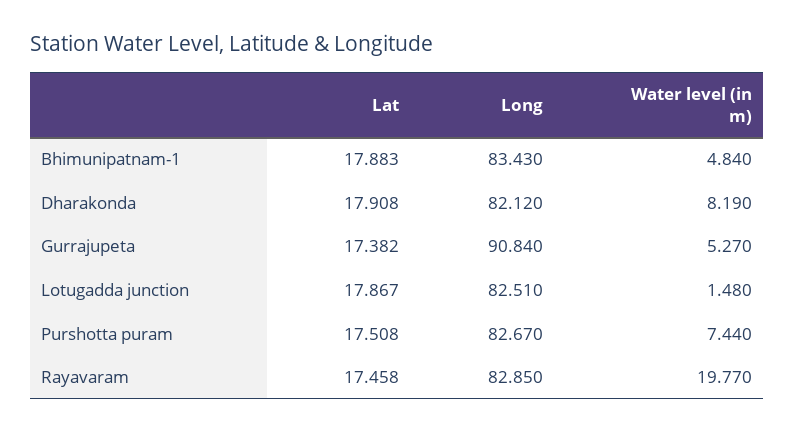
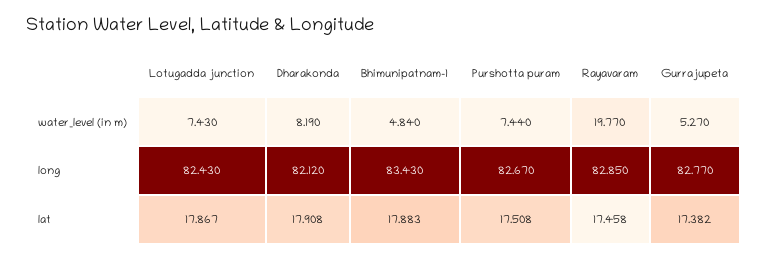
  {
    "Lat": {
      "Bhimunipatnam-1": 17.883,
      "Dharakonda": 17.908,
      "Gurrajupeta": 17.382,
      "Lotugadda junction": 17.867,
      "Purshotta puram": 17.508,
      "Rayavaram": 17.458
    },
    "Long": {
      "Bhimunipatnam-1": 83.43,
      "Dharakonda": 82.12,
-     "Gurrajupeta": 90.84,
+     "Gurrajupeta": 82.77,
-     "Lotugadda junction": 82.51,
+     "Lotugadda junction": 82.43,
      "Purshotta puram": 82.67,
      "Rayavaram": 82.85
    },
    "Water level (in m)": {
      "Bhimunipatnam-1": 4.84,
      "Dharakonda": 8.19,
      "Gurrajupeta": 5.27,
-     "Lotugadda junction": 1.48,
+     "Lotugadda junction": 7.43,
      "Purshotta puram": 7.44,
      "Rayavaram": 19.77
    }
  }

